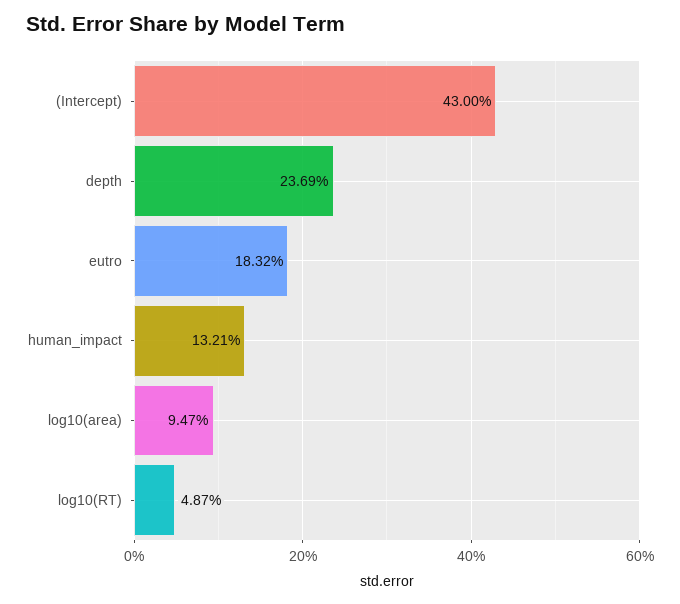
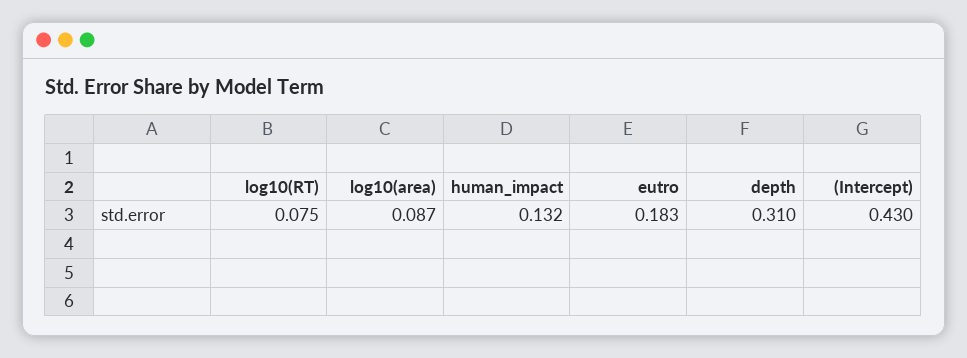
  {
    "(Intercept)": 0.43,
-   "depth": 0.2369,
+   "depth": 0.31,
    "eutro": 0.1832,
    "human_impact": 0.1321,
-   "log10(area)": 0.0947,
+   "log10(area)": 0.087,
-   "log10(RT)": 0.0487
+   "log10(RT)": 0.075
  }

